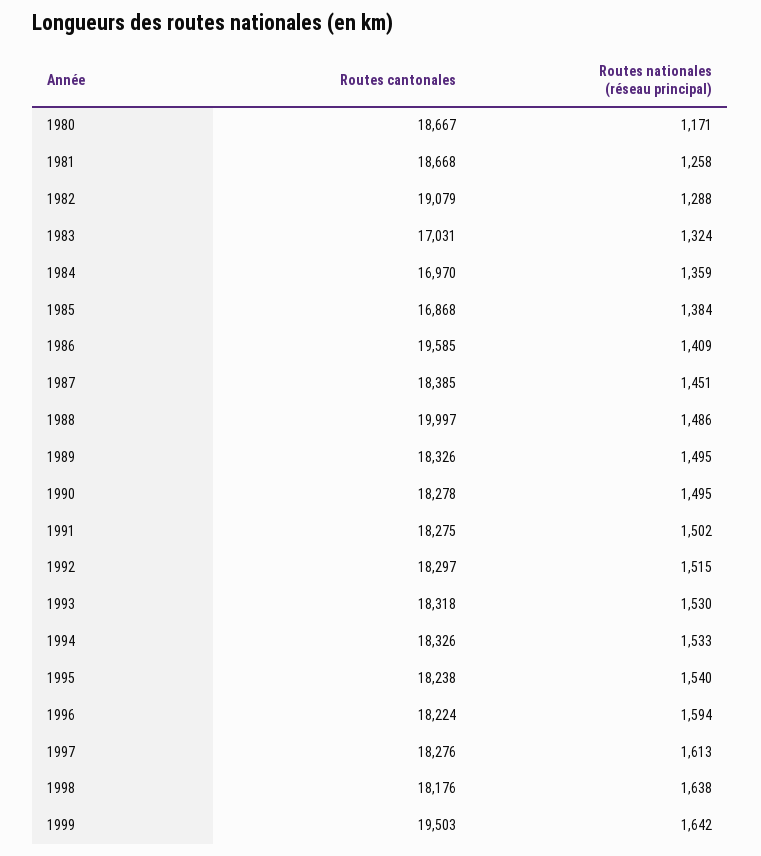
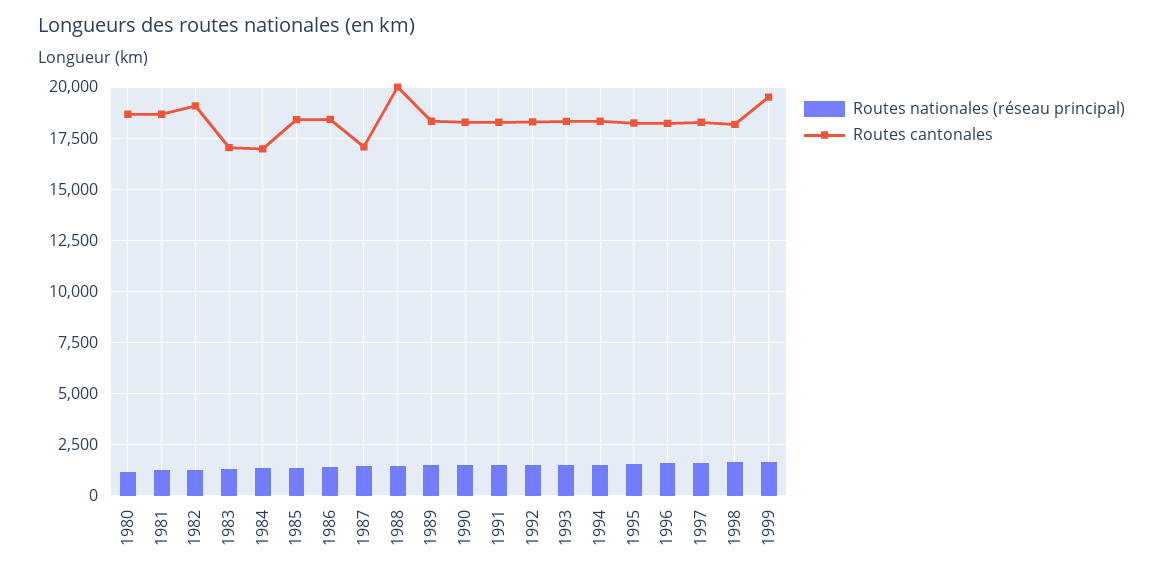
  {
    "Routes cantonales": {
      "1980": 18667,
      "1981": 18668,
      "1982": 19079,
      "1983": 17031,
      "1984": 16970,
-     "1985": 16868,
+     "1985": 18500,
-     "1986": 19585,
+     "1986": 18500,
-     "1987": 18385,
+     "1987": 17000,
      "1988": 19997,
      "1989": 18326,
      "1990": 18278,
      "1991": 18275,
      "1992": 18297,
      "1993": 18318,
      "1994": 18326,
      "1995": 18238,
      "1996": 18224,
      "1997": 18276,
      "1998": 18176,
      "1999": 19503
    },
    "Routes nationales (réseau principal)": {
      "1980": 1171,
      "1981": 1258,
      "1982": 1288,
      "1983": 1324,
      "1984": 1359,
      "1985": 1384,
      "1986": 1409,
      "1987": 1451,
      "1988": 1486,
      "1989": 1495,
      "1990": 1495,
      "1991": 1502,
      "1992": 1515,
      "1993": 1530,
      "1994": 1533,
      "1995": 1540,
      "1996": 1594,
      "1997": 1613,
      "1998": 1638,
      "1999": 1642
    }
  }

